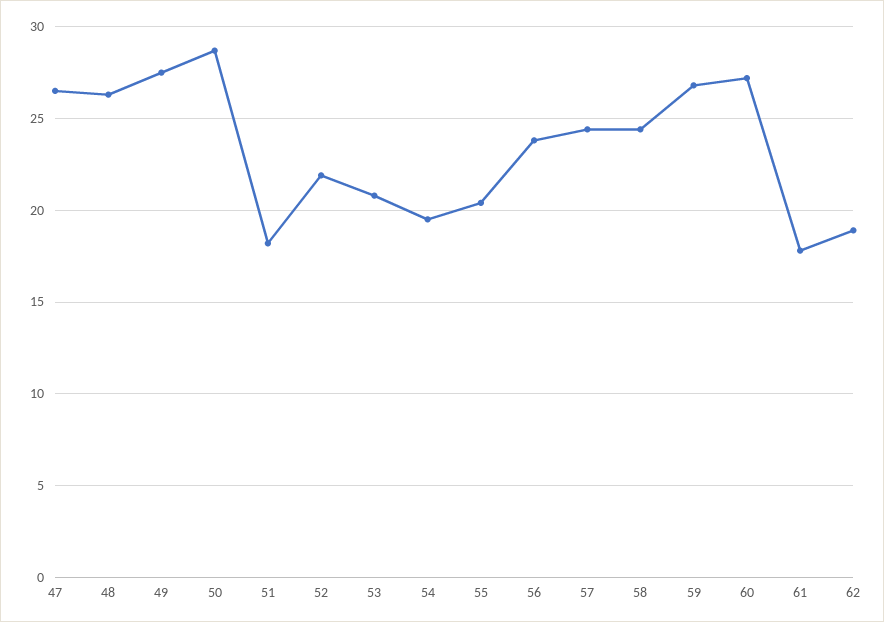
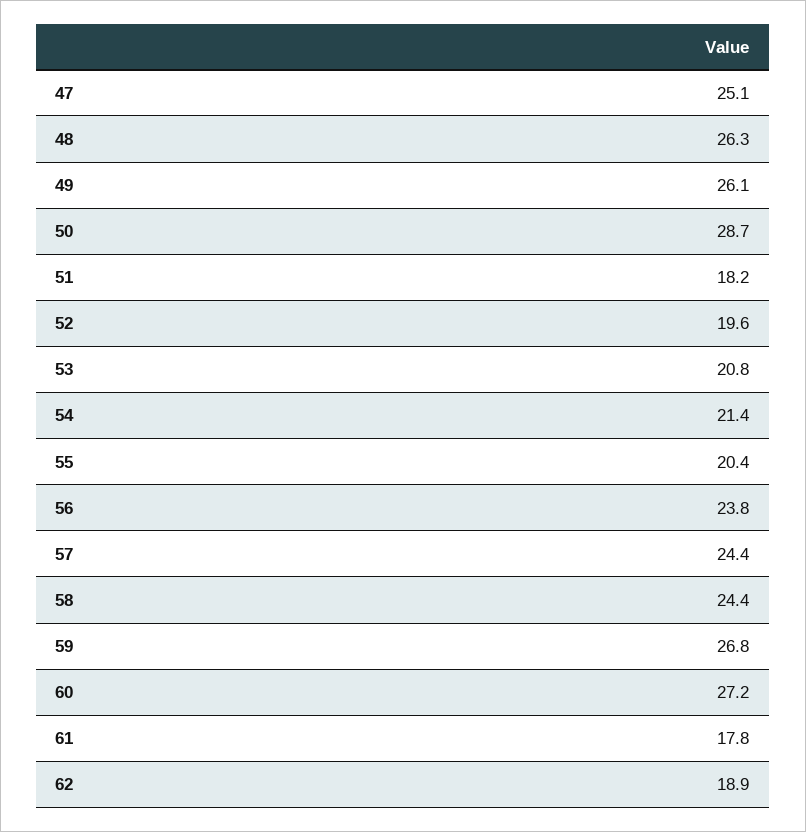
  {
-   "47": 26.5,
+   "47": 25.1,
    "48": 26.3,
-   "49": 27.5,
+   "49": 26.1,
    "50": 28.7,
    "51": 18.2,
-   "52": 22,
+   "52": 19.6,
    "53": 20.8,
-   "54": 19.5,
+   "54": 21.4,
    "55": 20.4,
    "56": 23.8,
    "57": 24.4,
    "58": 24.4,
    "59": 26.8,
    "60": 27.2,
    "61": 17.8,
    "62": 18.9
  }

